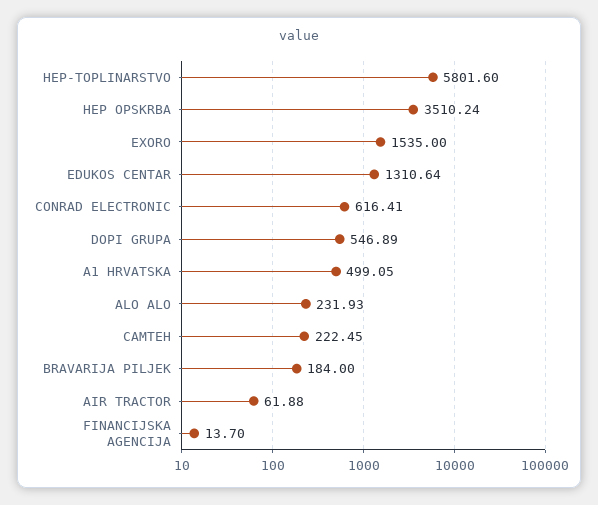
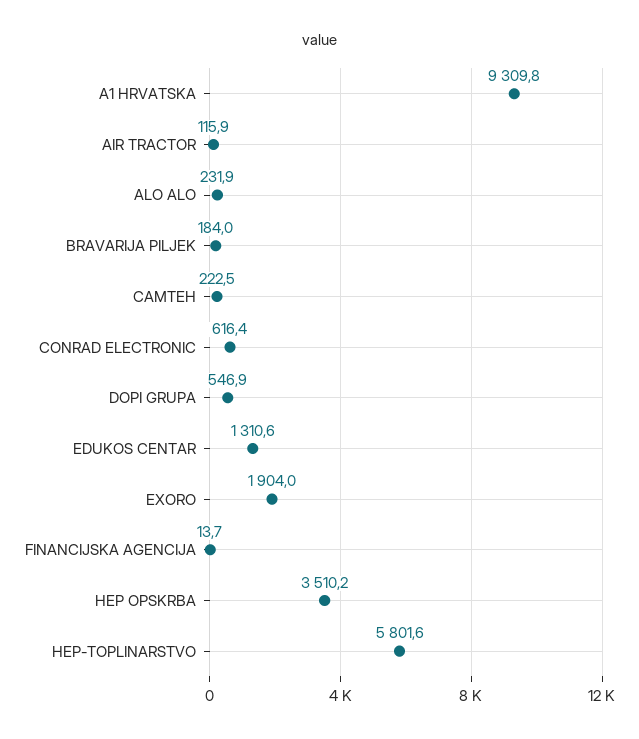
  {
    "HEP-TOPLINARSTVO": 5801.6,
    "HEP OPSKRBA": 3510.24,
-   "EXORO": 1535,
+   "EXORO": 1904,
    "EDUKOS CENTAR": 1310.64,
    "CONRAD ELECTRONIC": 616.41,
    "DOPI GRUPA": 546.89,
-   "A1 HRVATSKA": 499.05,
+   "A1 HRVATSKA": 9309.8,
    "ALO ALO": 231.93,
    "CAMTEH": 222.45,
    "BRAVARIJA PILJEK": 184,
-   "AIR TRACTOR": 61.88,
+   "AIR TRACTOR": 115.9,
    "FINANCIJSKA AGENCIJA": 13.7
  }

